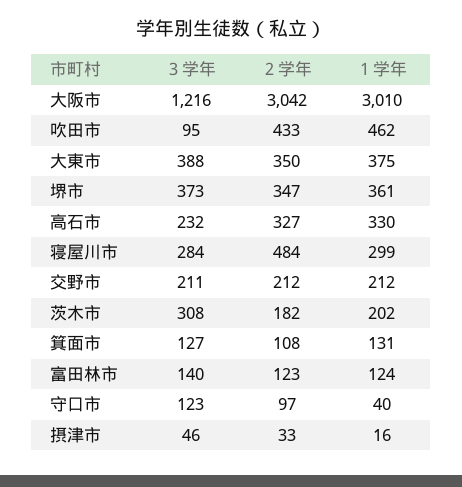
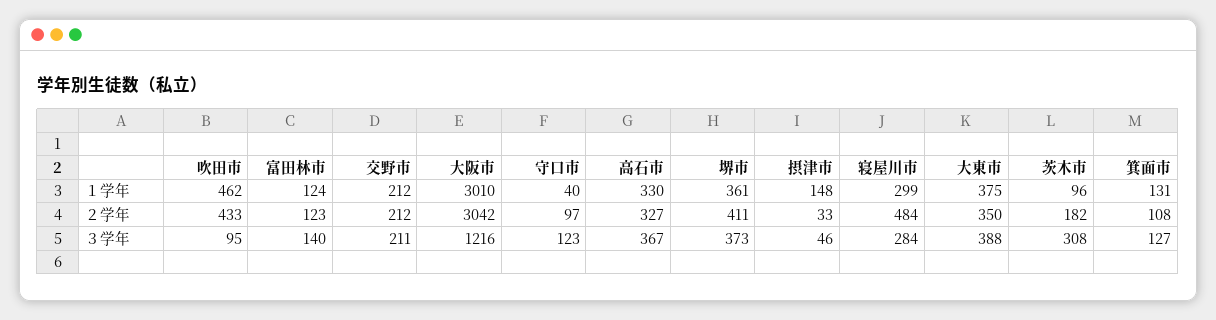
  {
    "３学年": {
      "大阪市": 1216,
      "吹田市": 95,
      "大東市": 388,
      "堺市": 373,
-     "高石市": 232,
+     "高石市": 367,
      "寝屋川市": 284,
      "交野市": 211,
      "茨木市": 308,
      "箕面市": 127,
      "富田林市": 140,
      "守口市": 123,
      "摂津市": 46
    },
    "２学年": {
      "大阪市": 3042,
      "吹田市": 433,
      "大東市": 350,
-     "堺市": 347,
+     "堺市": 411,
      "高石市": 327,
      "寝屋川市": 484,
      "交野市": 212,
      "茨木市": 182,
      "箕面市": 108,
      "富田林市": 123,
      "守口市": 97,
      "摂津市": 33
    },
    "１学年": {
      "大阪市": 3010,
      "吹田市": 462,
      "大東市": 375,
      "堺市": 361,
      "高石市": 330,
      "寝屋川市": 299,
      "交野市": 212,
-     "茨木市": 202,
+     "茨木市": 96,
      "箕面市": 131,
      "富田林市": 124,
      "守口市": 40,
-     "摂津市": 16
+     "摂津市": 148
    }
  }

